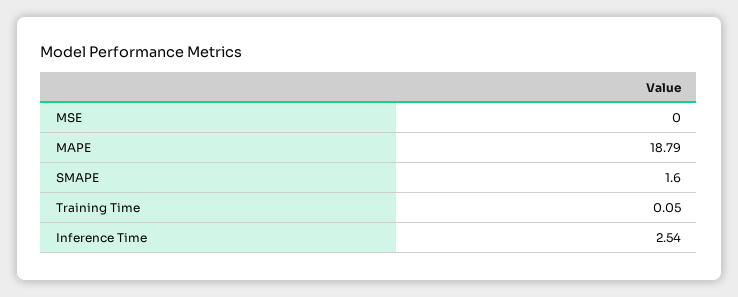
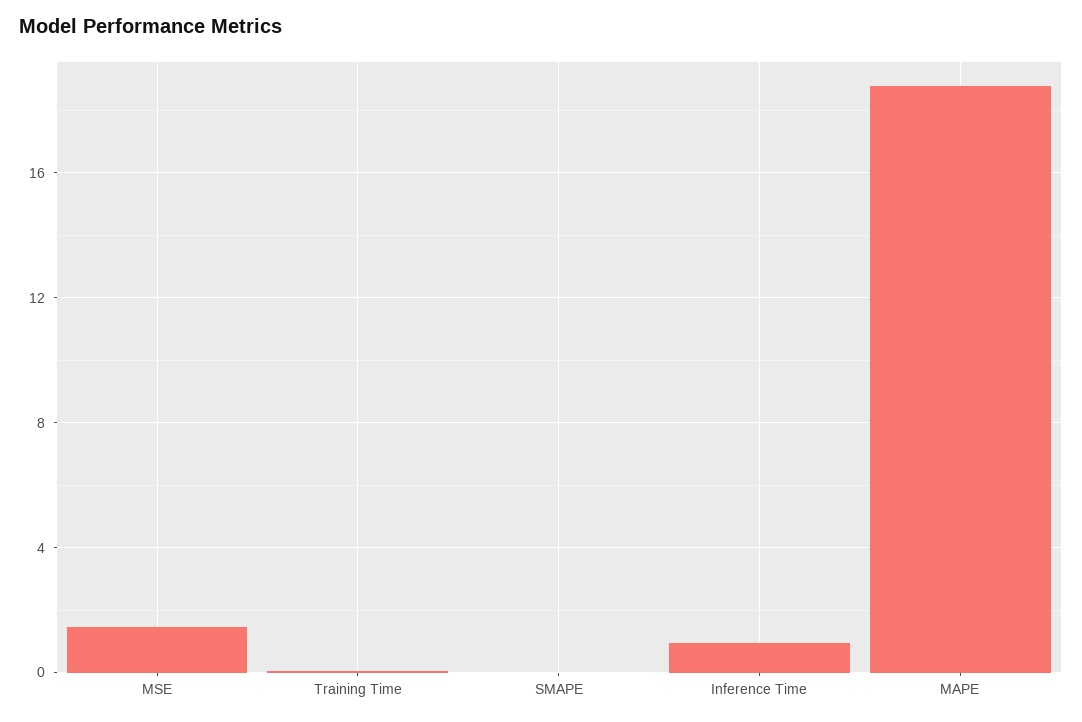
  {
-   "MSE": 0,
+   "MSE": 1.5,
    "MAPE": 18.79,
-   "SMAPE": 1.6,
+   "SMAPE": 0,
    "Training Time": 0.05,
-   "Inference Time": 2.54
+   "Inference Time": 1
  }

